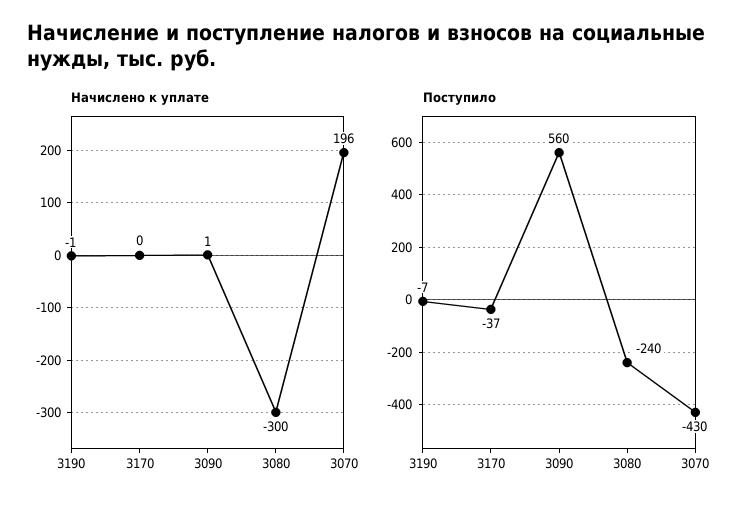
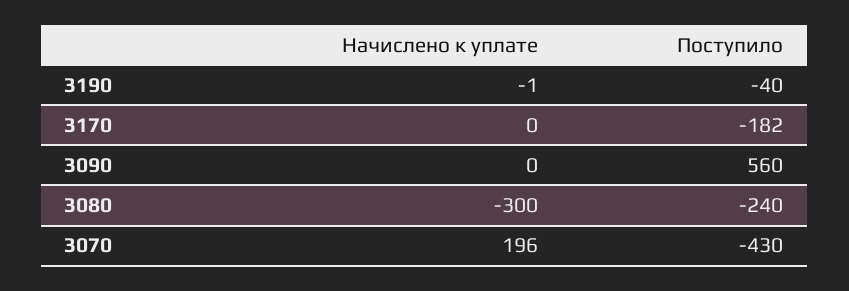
  {
    "Начислено к уплате": {
      "3190": -1,
      "3170": 0,
-     "3090": 1,
+     "3090": 0,
      "3080": -300,
      "3070": 196
    },
    "Поступило": {
-     "3190": -7,
+     "3190": -40,
-     "3170": -37,
+     "3170": -182,
      "3090": 560,
      "3080": -240,
      "3070": -430
    }
  }

